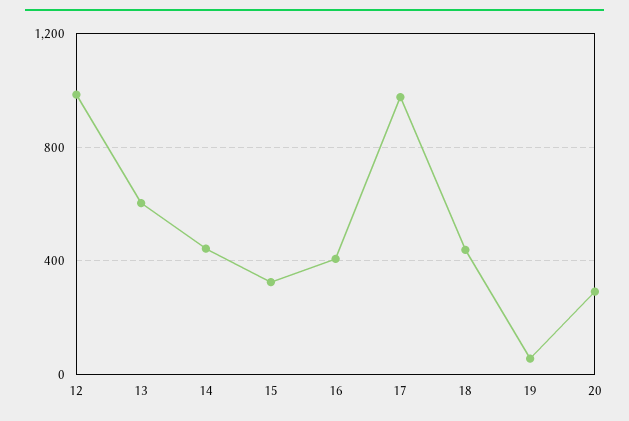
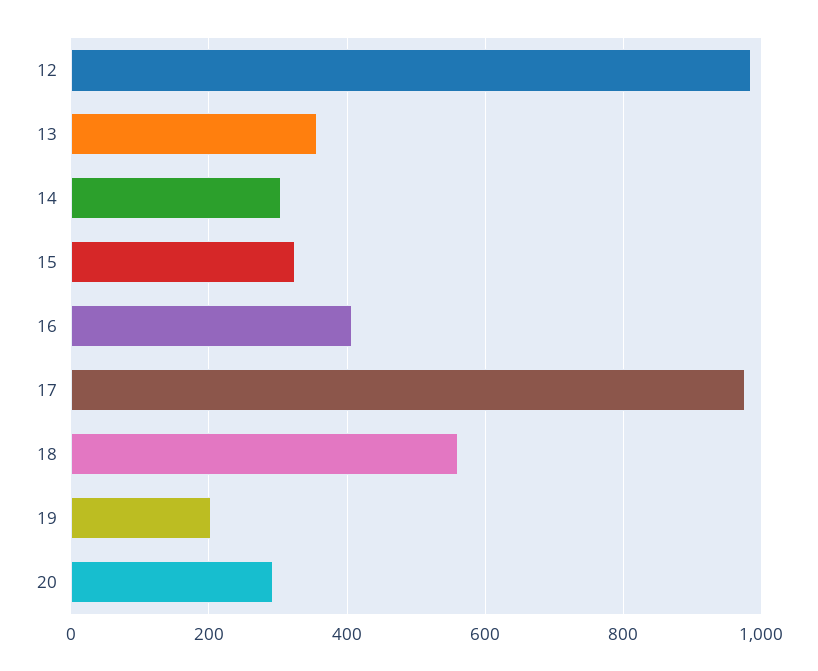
  {
    "12": 980,
-   "13": 600,
+   "13": 360,
-   "14": 450,
+   "14": 300,
    "15": 320,
    "16": 400,
    "17": 980,
-   "18": 450,
+   "18": 560,
-   "19": 50,
+   "19": 200,
    "20": 300
  }

